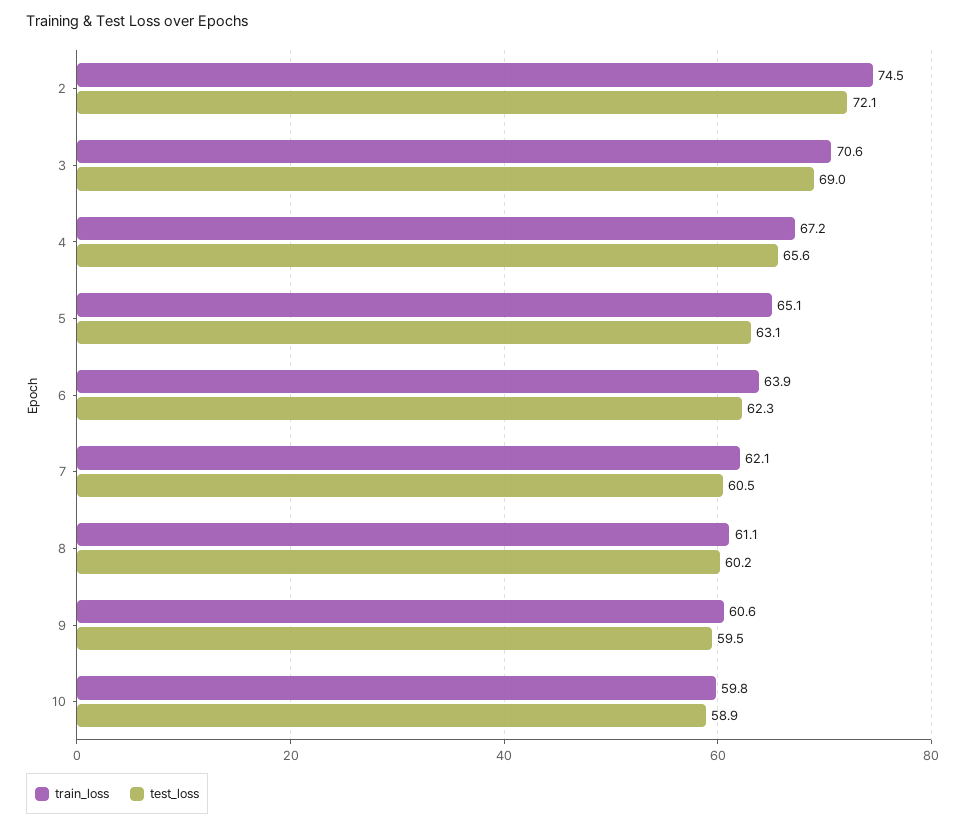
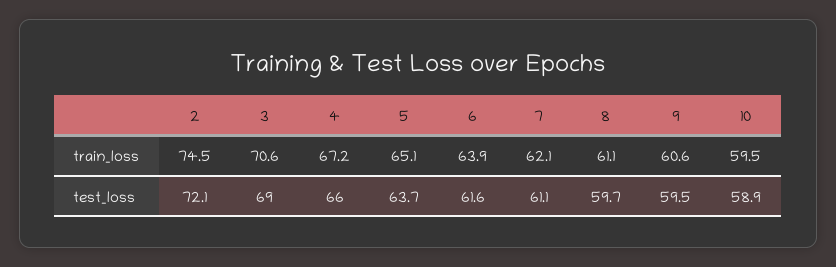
  {
    "train_loss": {
      "2": 74.5,
      "3": 70.6,
      "4": 67.2,
      "5": 65.1,
      "6": 63.9,
      "7": 62.1,
      "8": 61.1,
      "9": 60.6,
-     "10": 59.8
+     "10": 59.5
    },
    "test_loss": {
      "2": 72.1,
      "3": 69,
-     "4": 65.6,
+     "4": 66,
-     "5": 63.1,
+     "5": 63.7,
-     "6": 62.3,
+     "6": 61.6,
-     "7": 60.5,
+     "7": 61.1,
-     "8": 60.2,
+     "8": 59.7,
      "9": 59.5,
      "10": 58.9
    }
  }

